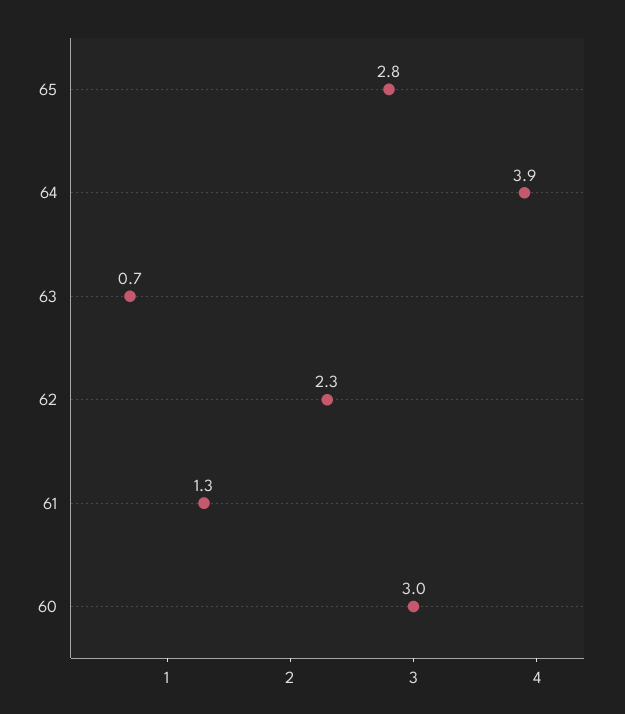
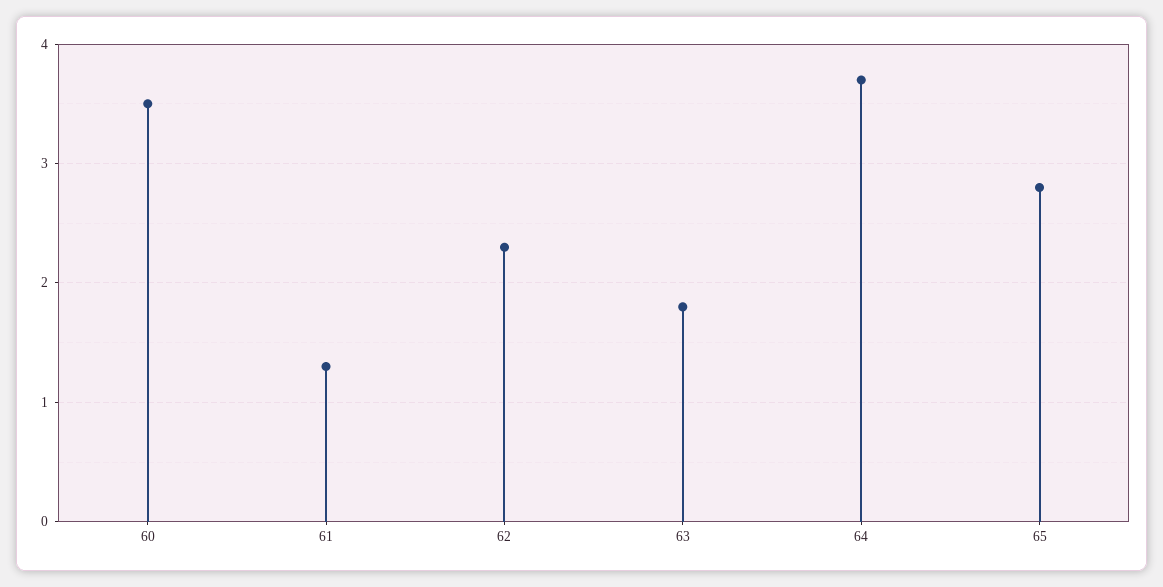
  {
    "65": 2.8,
-   "64": 3.9,
+   "64": 3.7,
-   "63": 0.7,
+   "63": 1.8,
    "62": 2.3,
    "61": 1.3,
-   "60": 3
+   "60": 3.5
  }

